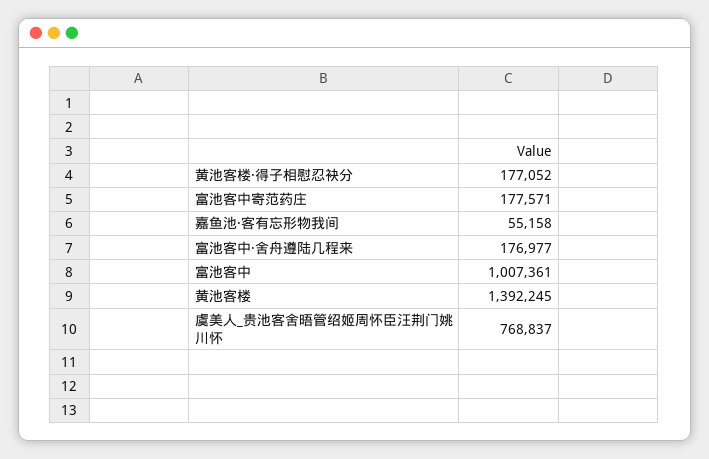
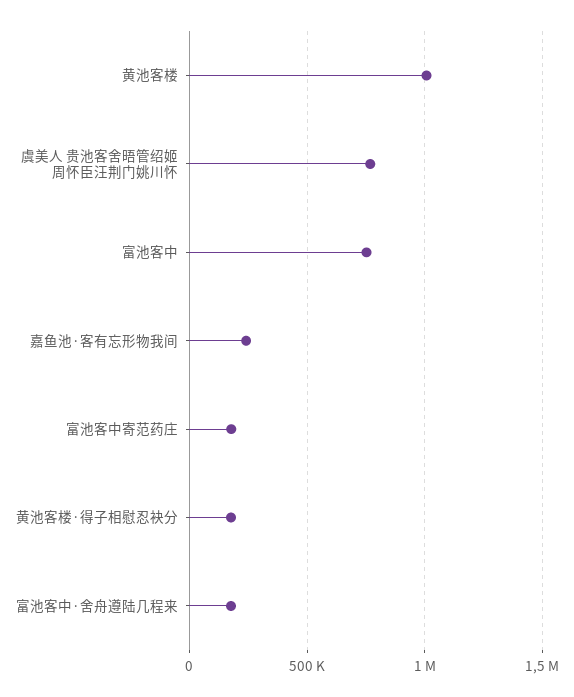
  {
    "黄池客楼·得子相慰忍袂分": 177052,
    "富池客中寄范药庄": 177571,
-   "嘉鱼池·客有忘形物我间": 55158,
+   "嘉鱼池·客有忘形物我间": 250000,
    "富池客中·舍舟遵陆几程来": 176977,
-   "富池客中": 1007361,
+   "富池客中": 750000,
-   "黄池客楼": 1392245,
+   "黄池客楼": 1000000,
    "虞美人_贵池客舍晤管绍姬周怀臣汪荆门姚川怀": 768837
  }

